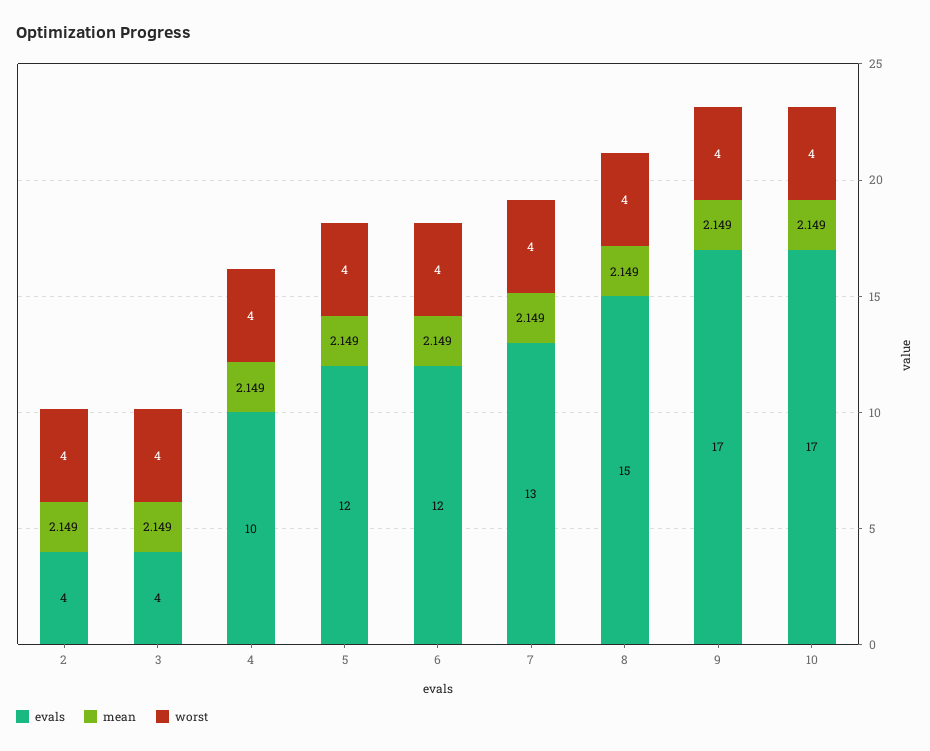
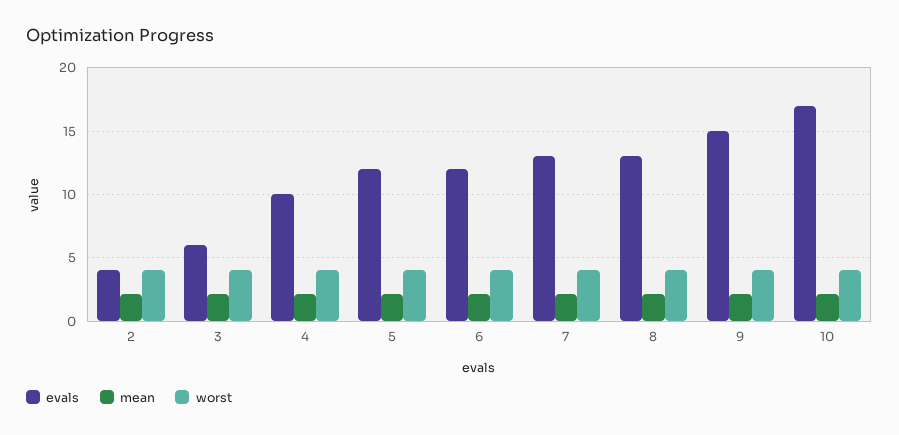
  {
    "evals": {
      "2": 4,
-     "3": 4,
+     "3": 6,
      "4": 10,
      "5": 12,
      "6": 12,
      "7": 13,
-     "8": 15,
+     "8": 13,
-     "9": 17,
+     "9": 15,
      "10": 17
    },
    "mean": {
      "2": 2.149,
      "3": 2.149,
      "4": 2.149,
      "5": 2.149,
      "6": 2.149,
      "7": 2.149,
      "8": 2.149,
      "9": 2.149,
      "10": 2.149
    },
    "worst": {
      "2": 4,
      "3": 4,
      "4": 4,
      "5": 4,
      "6": 4,
      "7": 4,
      "8": 4,
      "9": 4,
      "10": 4
    }
  }

